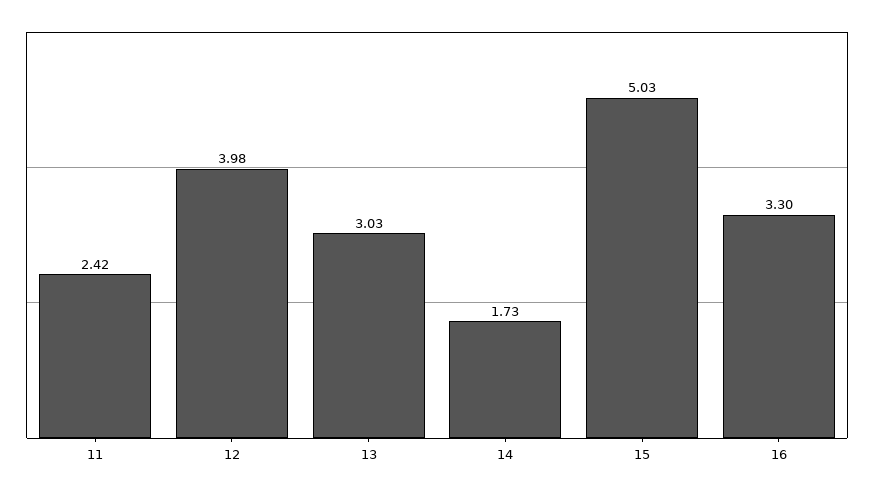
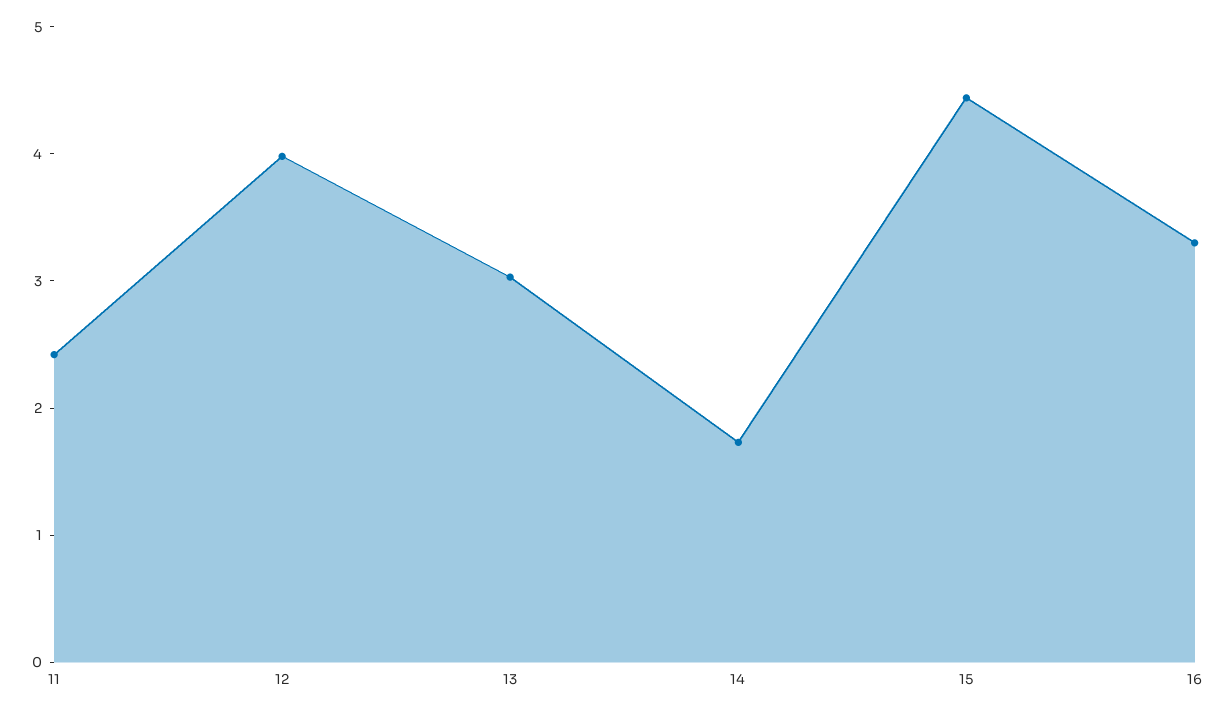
  {
    "11": 2.42,
    "12": 3.98,
    "13": 3.03,
    "14": 1.73,
-   "15": 5.03,
+   "15": 4.4,
    "16": 3.3
  }

